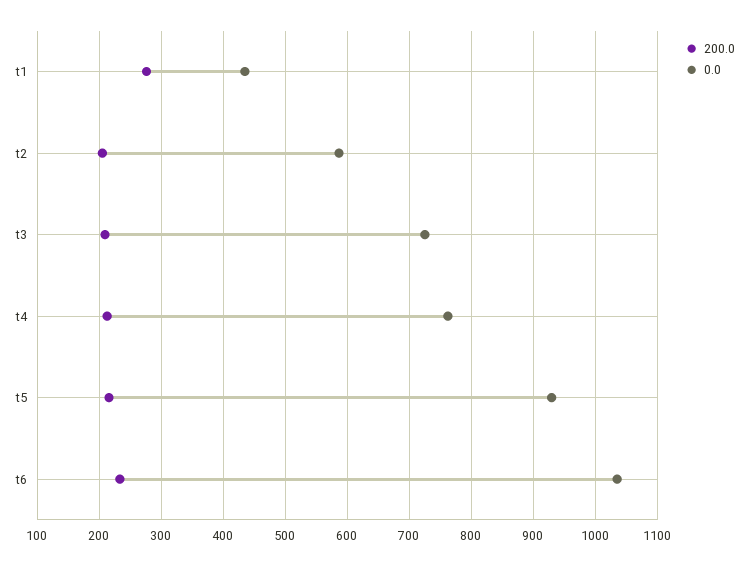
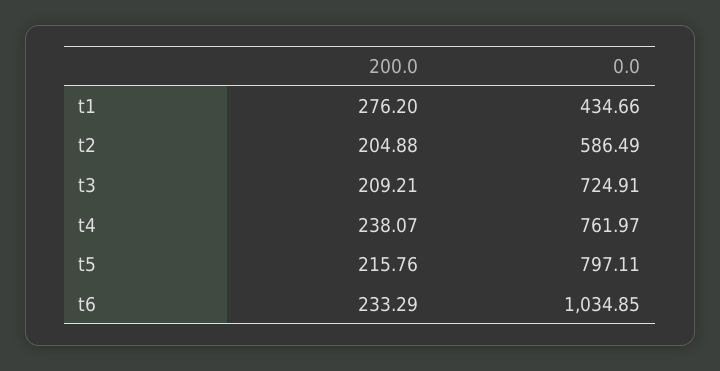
  {
    "200.0": {
      "t1": 276.2,
      "t2": 204.88,
      "t3": 209.21,
-     "t4": 210,
+     "t4": 238.07,
      "t5": 215.76,
      "t6": 233.29
    },
    "0.0": {
      "t1": 434.66,
      "t2": 586.49,
      "t3": 724.91,
      "t4": 761.97,
-     "t5": 930,
+     "t5": 797.11,
      "t6": 1034.85
    }
  }

